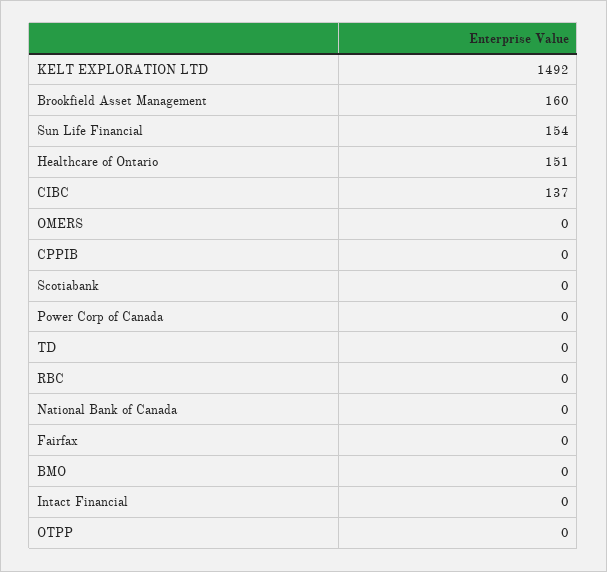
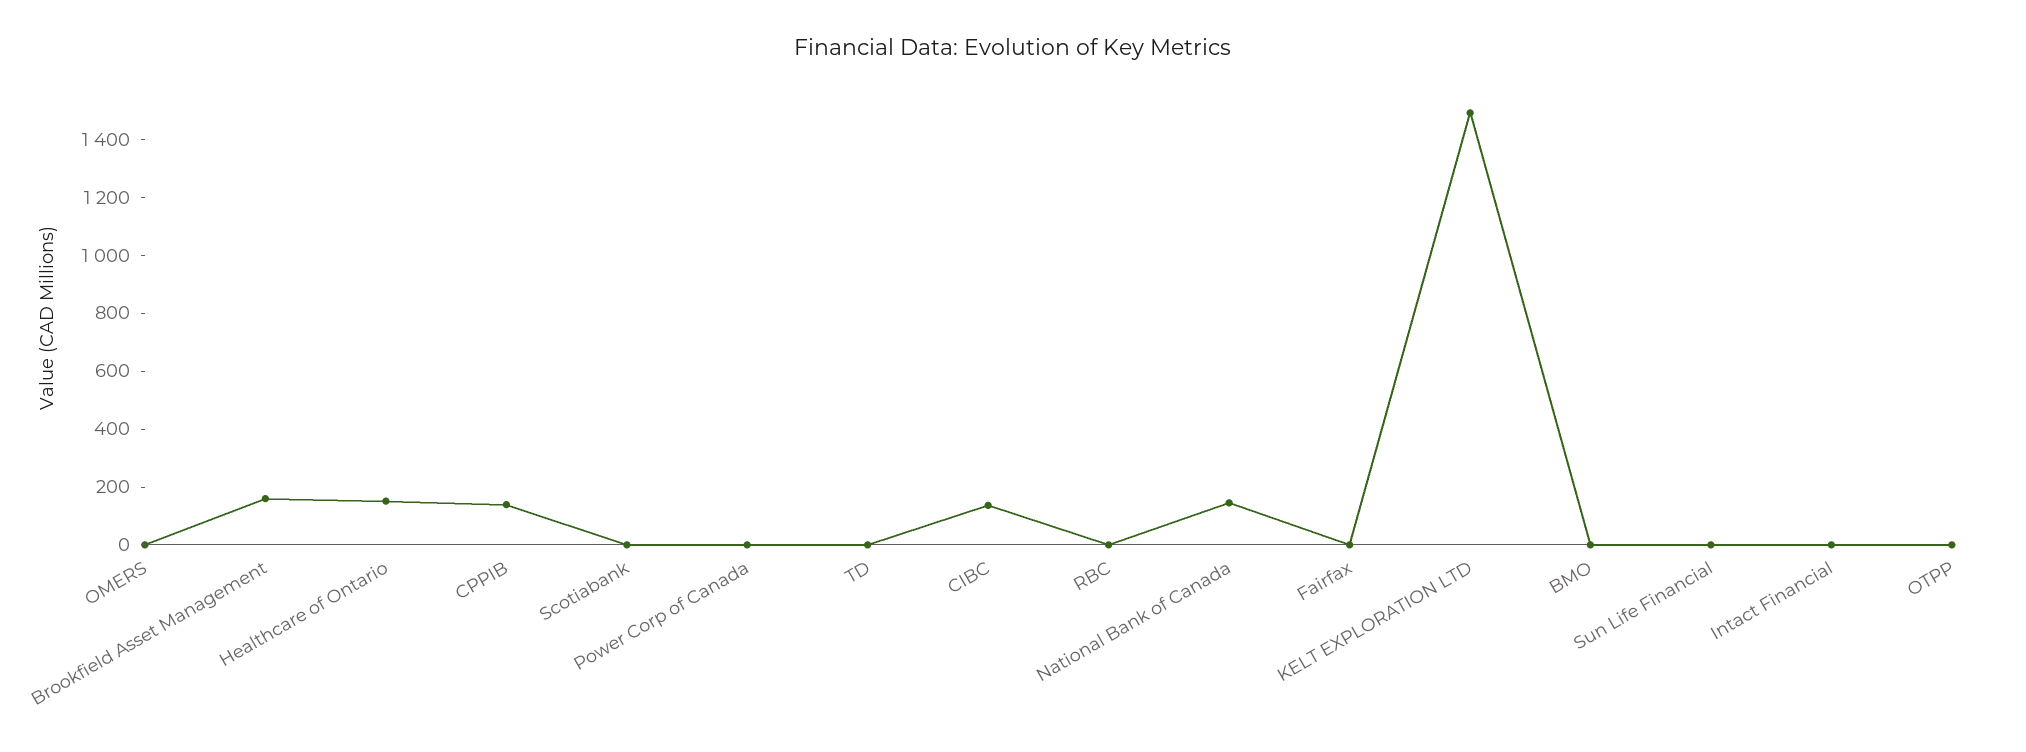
  {
    "KELT EXPLORATION LTD": 1492,
    "Brookfield Asset Management": 160,
-   "Sun Life Financial": 154,
+   "Sun Life Financial": 0,
    "Healthcare of Ontario": 151,
    "CIBC": 137,
    "OMERS": 0,
-   "CPPIB": 0,
+   "CPPIB": 150,
    "Scotiabank": 0,
    "Power Corp of Canada": 0,
    "TD": 0,
    "RBC": 0,
-   "National Bank of Canada": 0,
+   "National Bank of Canada": 150,
    "Fairfax": 0,
    "BMO": 0,
    "Intact Financial": 0,
    "OTPP": 0
  }

